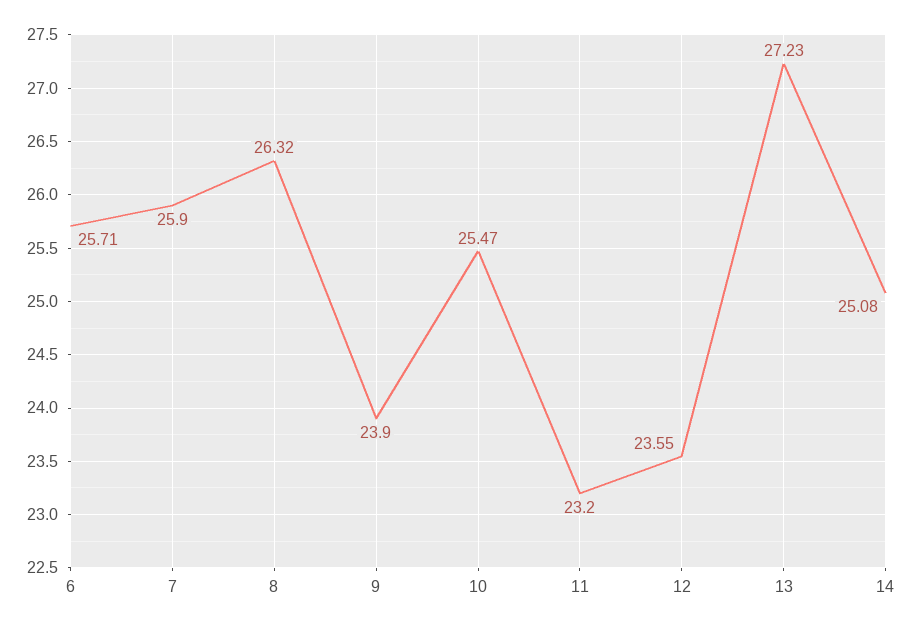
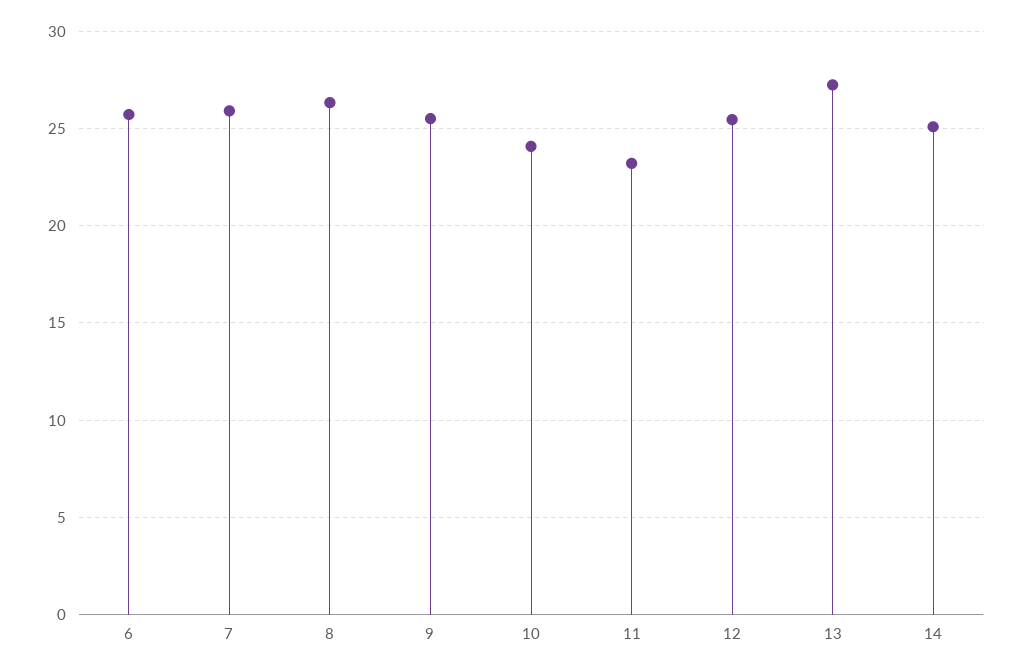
  {
    "6": 25.71,
    "7": 25.9,
    "8": 26.32,
-   "9": 23.9,
+   "9": 25.5,
-   "10": 25.47,
+   "10": 24,
    "11": 23.2,
-   "12": 23.55,
+   "12": 25.5,
    "13": 27.23,
    "14": 25.08
  }

